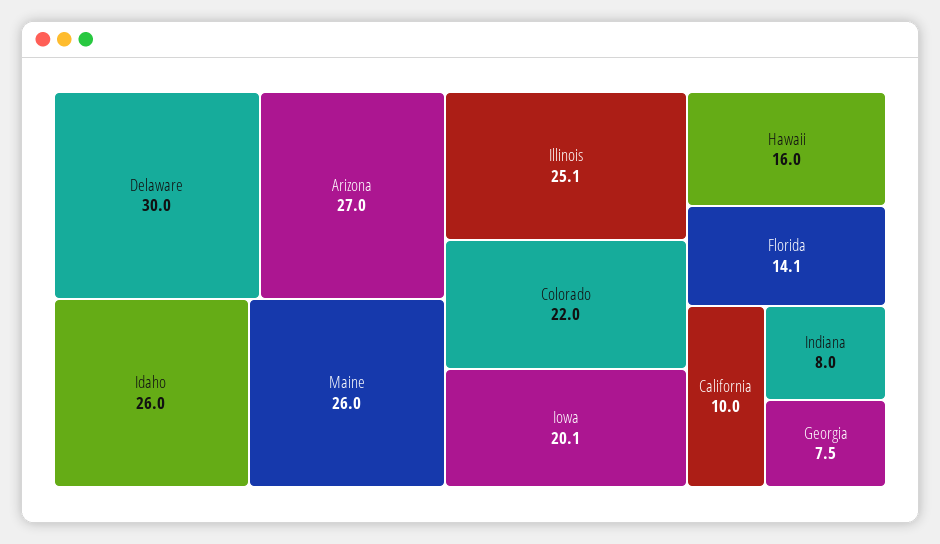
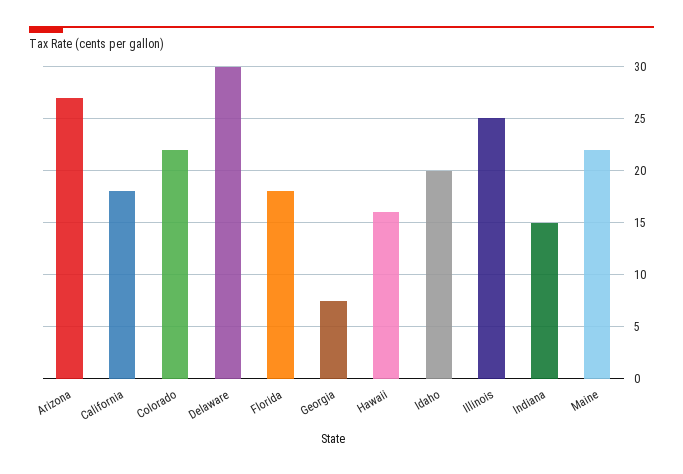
  {
    "Delaware": 30,
    "Arizona": 27,
-   "Idaho": 26,
+   "Idaho": 20,
-   "Maine": 26,
+   "Maine": 22,
    "Illinois": 25.1,
    "Colorado": 22,
-   "Iowa": 20.1,
    "Hawaii": 16,
-   "Florida": 14.1,
+   "Florida": 18,
-   "California": 10,
+   "California": 18,
-   "Indiana": 8,
+   "Indiana": 15,
    "Georgia": 7.5
  }

